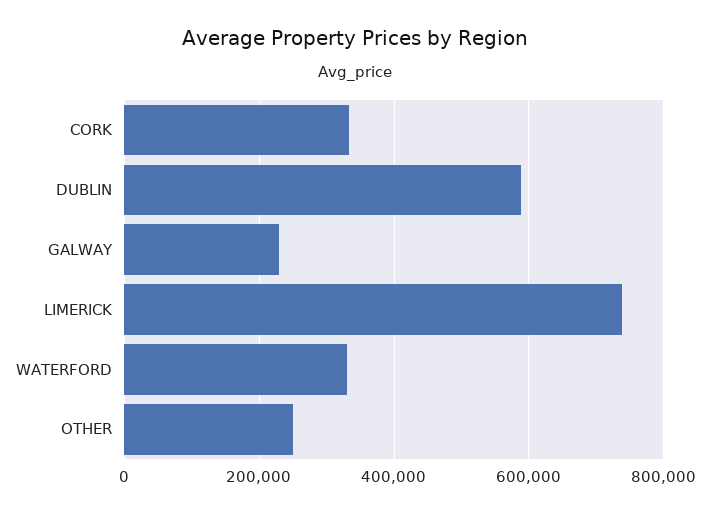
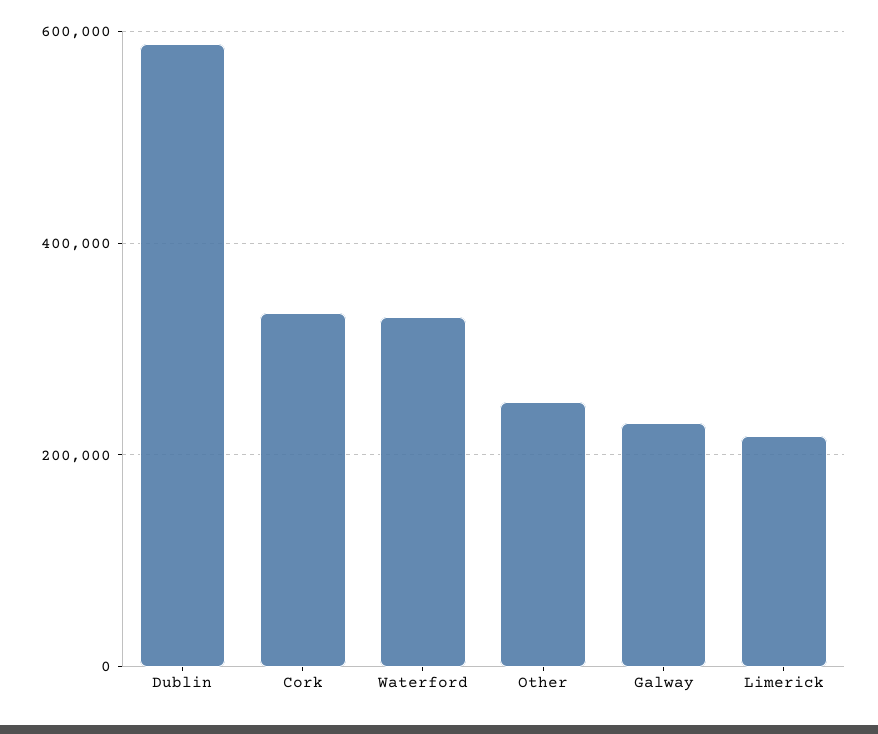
  {
    "CORK": 340000,
    "DUBLIN": 580000,
    "GALWAY": 220000,
-   "LIMERICK": 740000,
+   "LIMERICK": 220000,
    "WATERFORD": 340000,
    "OTHER": 240000
  }

